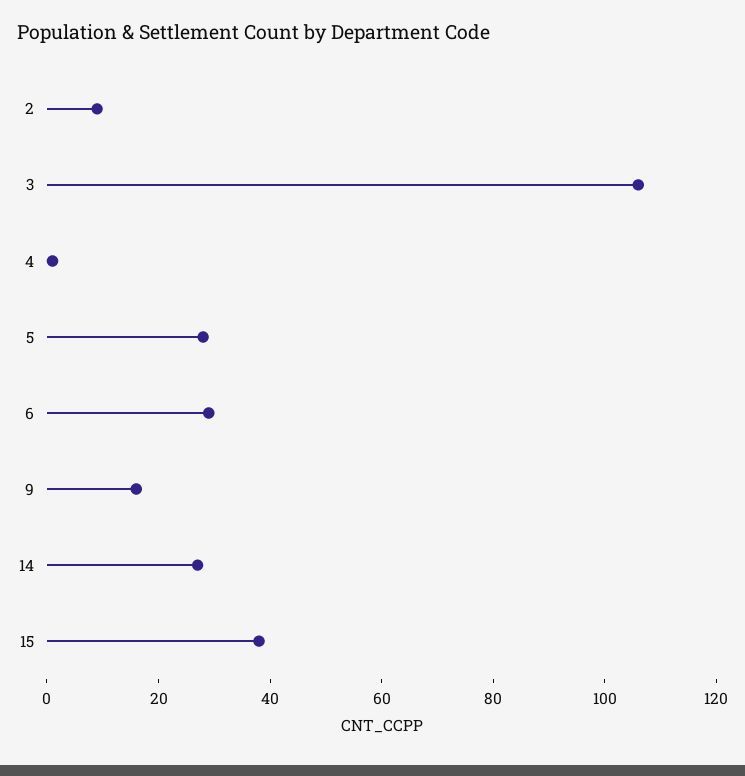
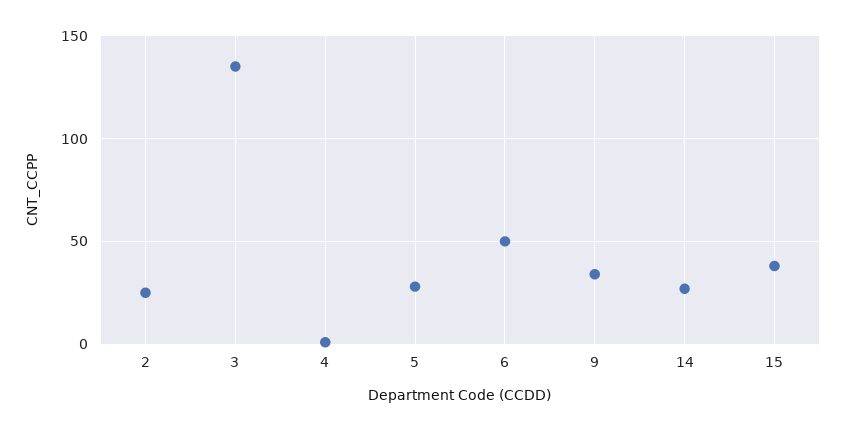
  {
-   "2": 10,
+   "2": 25,
-   "3": 105,
+   "3": 135,
    "4": 0,
    "5": 30,
-   "6": 30,
+   "6": 50,
-   "9": 15,
+   "9": 35,
    "14": 25,
    "15": 40
  }

